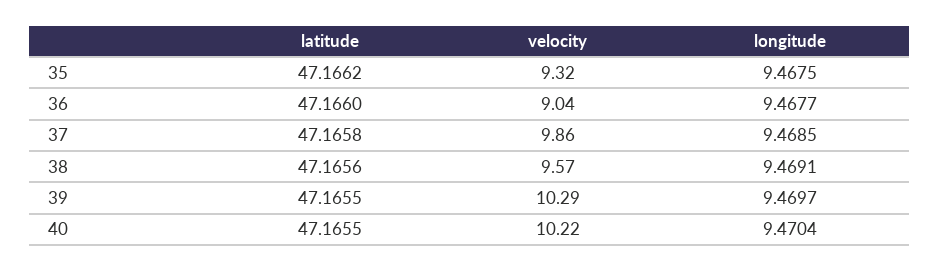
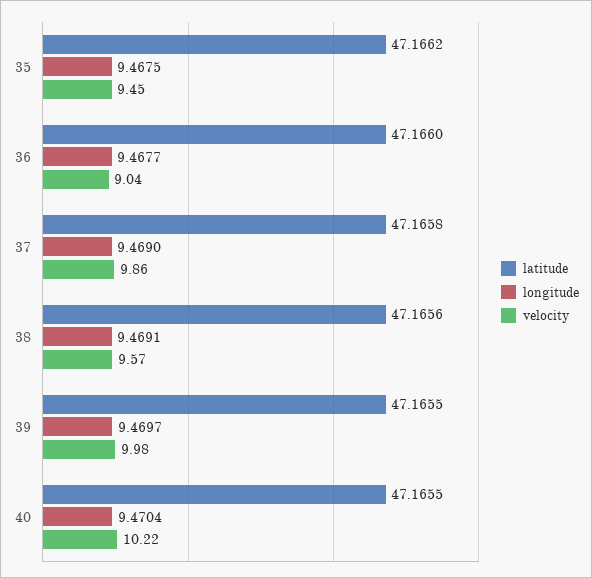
  {
    "latitude": {
      "35": 47.1662,
      "36": 47.166,
      "37": 47.1658,
      "38": 47.1656,
      "39": 47.1655,
      "40": 47.1655
    },
    "velocity": {
-     "35": 9.32,
+     "35": 9.45,
      "36": 9.04,
      "37": 9.86,
      "38": 9.57,
-     "39": 10.29,
+     "39": 9.98,
      "40": 10.22
    },
    "longitude": {
      "35": 9.4675,
      "36": 9.4677,
-     "37": 9.4685,
+     "37": 9.469,
      "38": 9.4691,
      "39": 9.4697,
      "40": 9.4704
    }
  }

